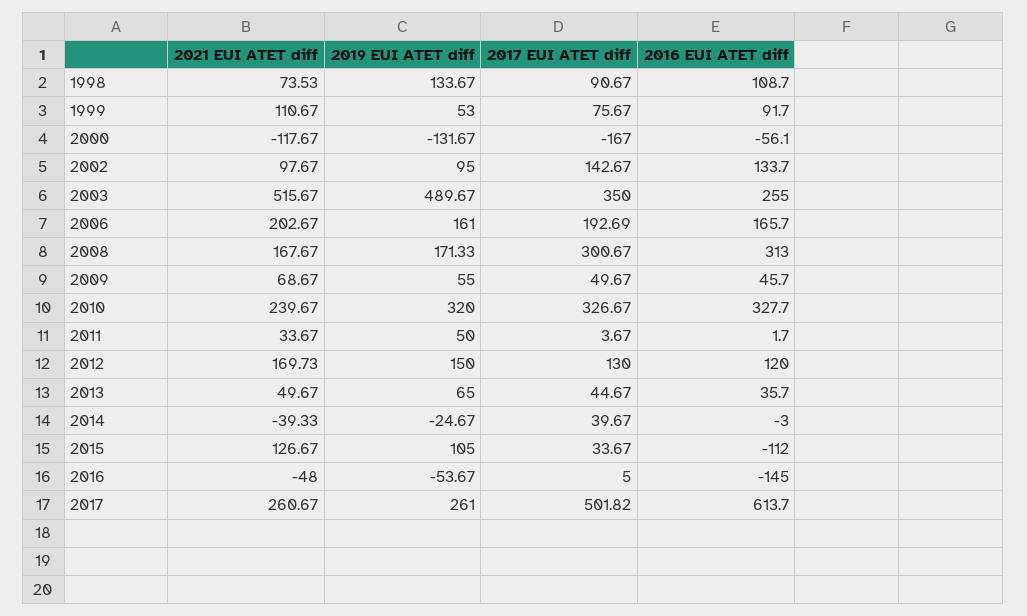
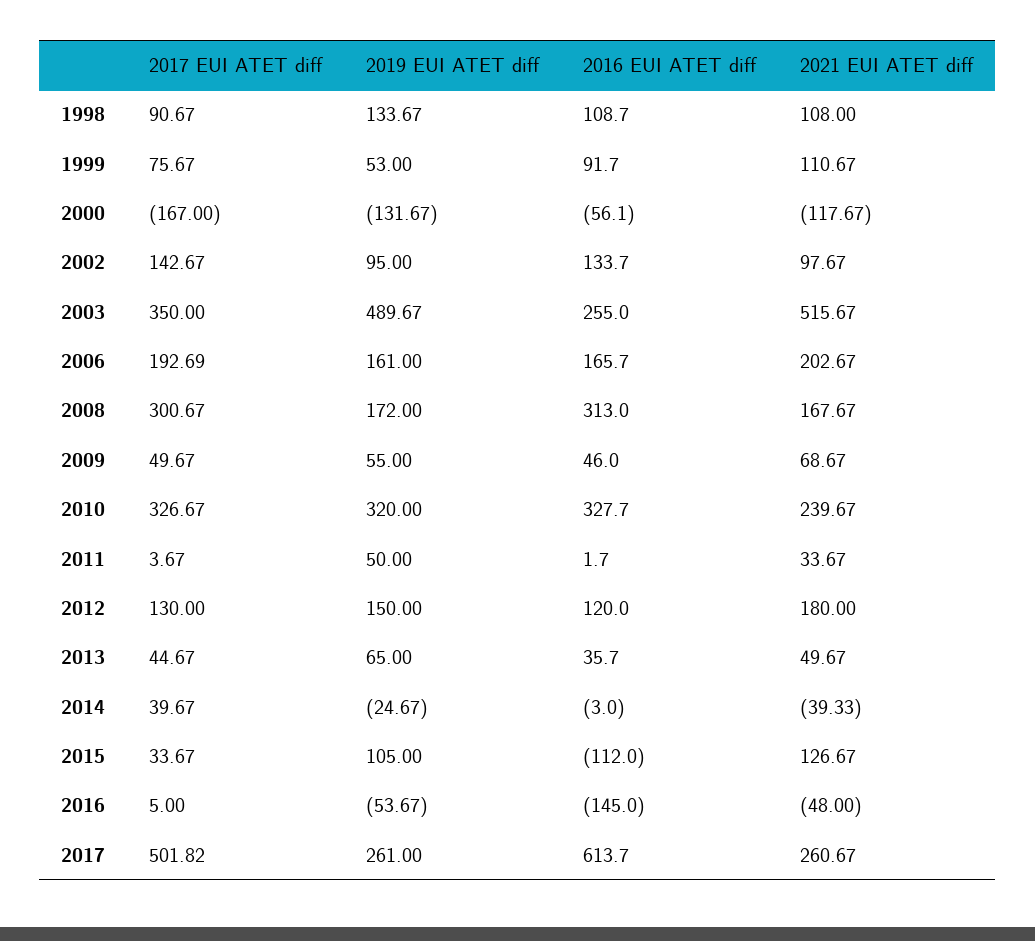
  {
    "2021 EUI ATET diff": {
-     "1998": 73.53,
+     "1998": 108,
      "1999": 110.67,
      "2000": -117.67,
      "2002": 97.67,
      "2003": 515.67,
      "2006": 202.67,
      "2008": 167.67,
      "2009": 68.67,
      "2010": 239.67,
      "2011": 33.67,
-     "2012": 169.73,
+     "2012": 180,
      "2013": 49.67,
      "2014": -39.33,
      "2015": 126.67,
      "2016": -48,
      "2017": 260.67
    },
    "2019 EUI ATET diff": {
      "1998": 133.67,
      "1999": 53,
      "2000": -131.67,
      "2002": 95,
      "2003": 489.67,
      "2006": 161,
-     "2008": 171.33,
+     "2008": 172,
      "2009": 55,
      "2010": 320,
      "2011": 50,
      "2012": 150,
      "2013": 65,
      "2014": -24.67,
      "2015": 105,
      "2016": -53.67,
      "2017": 261
    },
    "2017 EUI ATET diff": {
      "1998": 90.67,
      "1999": 75.67,
      "2000": -167,
      "2002": 142.67,
      "2003": 350,
      "2006": 192.69,
      "2008": 300.67,
      "2009": 49.67,
      "2010": 326.67,
      "2011": 3.67,
      "2012": 130,
      "2013": 44.67,
      "2014": 39.67,
      "2015": 33.67,
      "2016": 5,
      "2017": 501.82
    },
    "2016 EUI ATET diff": {
      "1998": 108.7,
      "1999": 91.7,
      "2000": -56.1,
      "2002": 133.7,
      "2003": 255,
      "2006": 165.7,
      "2008": 313,
-     "2009": 45.7,
+     "2009": 46,
      "2010": 327.7,
      "2011": 1.7,
      "2012": 120,
      "2013": 35.7,
      "2014": -3,
      "2015": -112,
      "2016": -145,
      "2017": 613.7
    }
  }

